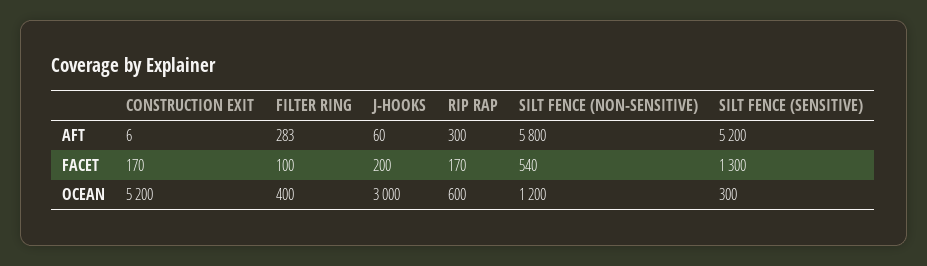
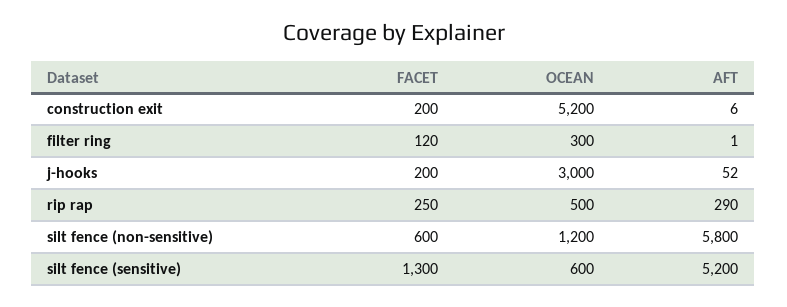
  {
    "CONSTRUCTION EXIT": {
      "AFT": 6,
-     "FACET": 170,
+     "FACET": 200,
      "OCEAN": 5200
    },
    "FILTER RING": {
-     "AFT": 283,
+     "AFT": 1,
-     "FACET": 100,
+     "FACET": 120,
-     "OCEAN": 400
+     "OCEAN": 300
    },
    "J-HOOKS": {
-     "AFT": 60,
+     "AFT": 52,
      "FACET": 200,
      "OCEAN": 3000
    },
    "RIP RAP": {
-     "AFT": 300,
+     "AFT": 290,
-     "FACET": 170,
+     "FACET": 250,
-     "OCEAN": 600
+     "OCEAN": 500
    },
    "SILT FENCE (NON-SENSITIVE)": {
      "AFT": 5800,
-     "FACET": 540,
+     "FACET": 600,
      "OCEAN": 1200
    },
    "SILT FENCE (SENSITIVE)": {
      "AFT": 5200,
      "FACET": 1300,
-     "OCEAN": 300
+     "OCEAN": 600
    }
  }

